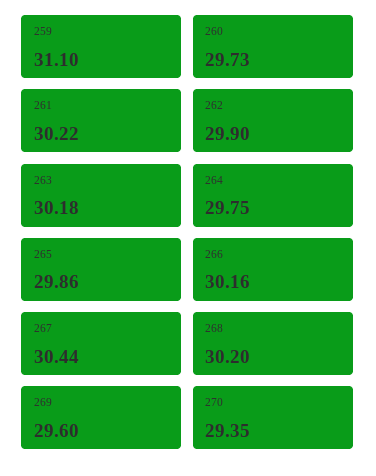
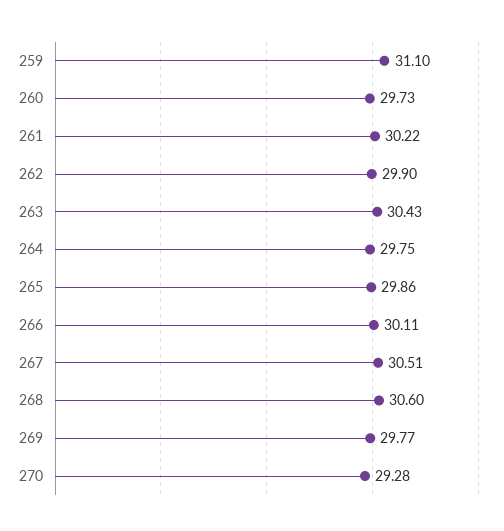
  {
    "259": 31.1,
    "260": 29.73,
    "261": 30.22,
    "262": 29.9,
-   "263": 30.18,
+   "263": 30.43,
    "264": 29.75,
    "265": 29.86,
-   "266": 30.16,
+   "266": 30.11,
-   "267": 30.44,
+   "267": 30.51,
-   "268": 30.2,
+   "268": 30.6,
-   "269": 29.6,
+   "269": 29.77,
-   "270": 29.35
+   "270": 29.28
  }

